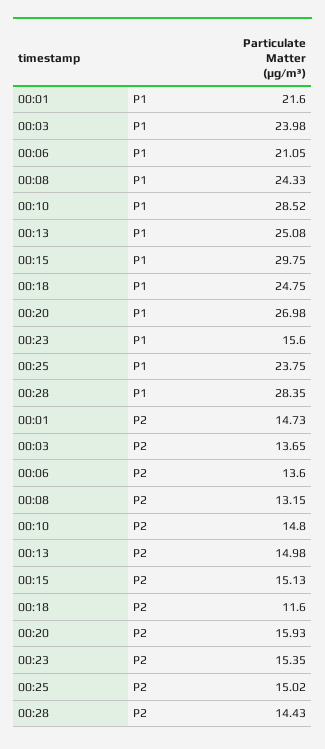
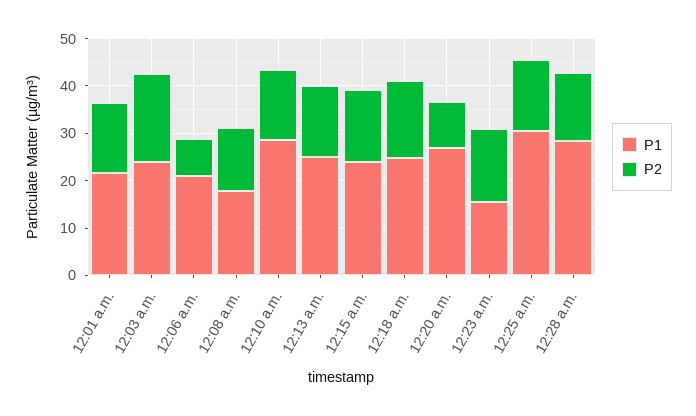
  {
    "P1": {
      "00:01": 21.6,
      "00:03": 23.98,
      "00:06": 21.05,
-     "00:08": 24.33,
+     "00:08": 18,
      "00:10": 28.52,
      "00:13": 25.08,
-     "00:15": 29.75,
+     "00:15": 24,
      "00:18": 24.75,
      "00:20": 26.98,
      "00:23": 15.6,
-     "00:25": 23.75,
+     "00:25": 30,
      "00:28": 28.35
    },
    "P2": {
      "00:01": 14.73,
-     "00:03": 13.65,
+     "00:03": 18,
-     "00:06": 13.6,
+     "00:06": 8,
      "00:08": 13.15,
      "00:10": 14.8,
      "00:13": 14.98,
      "00:15": 15.13,
-     "00:18": 11.6,
+     "00:18": 16,
-     "00:20": 15.93,
+     "00:20": 10,
      "00:23": 15.35,
      "00:25": 15.02,
      "00:28": 14.43
    }
  }

